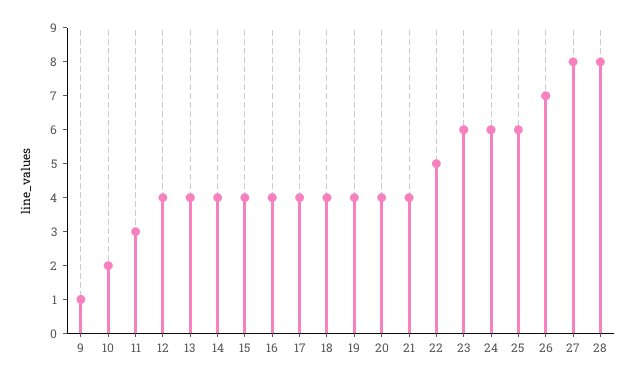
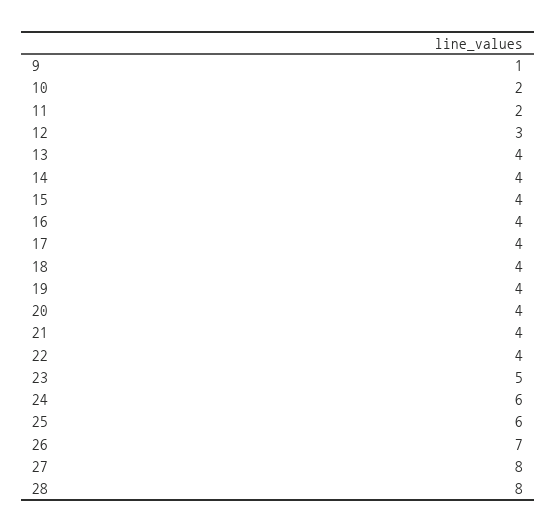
  {
    "9": 1,
    "10": 2,
-   "11": 3,
+   "11": 2,
-   "12": 4,
+   "12": 3,
    "13": 4,
    "14": 4,
    "15": 4,
    "16": 4,
    "17": 4,
    "18": 4,
    "19": 4,
    "20": 4,
    "21": 4,
-   "22": 5,
+   "22": 4,
-   "23": 6,
+   "23": 5,
    "24": 6,
    "25": 6,
    "26": 7,
    "27": 8,
    "28": 8
  }

